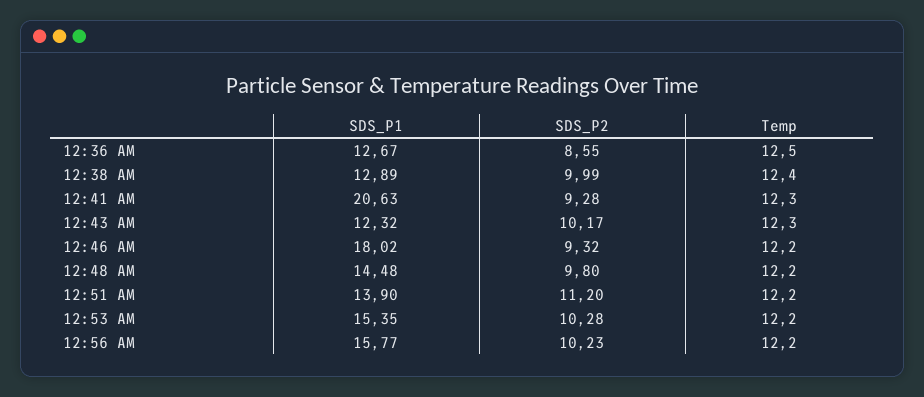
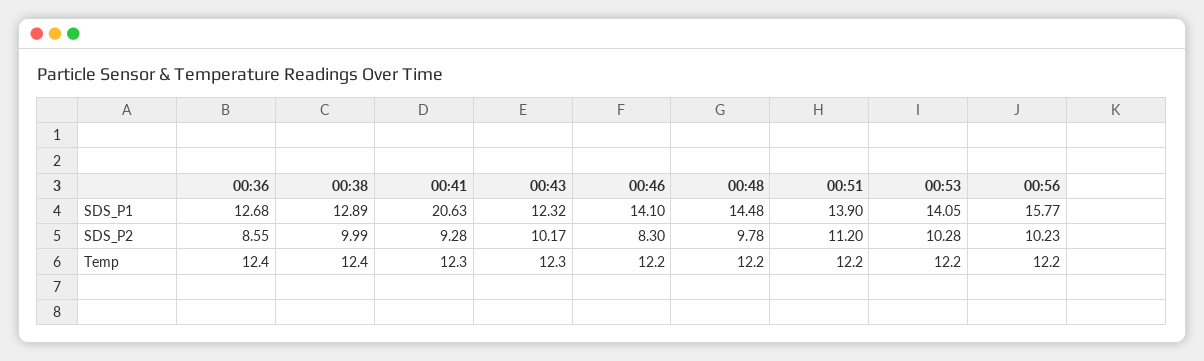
  {
    "SDS_P1": {
-     "12:36 AM": 12.67,
+     "12:36 AM": 12.68,
      "12:38 AM": 12.89,
      "12:41 AM": 20.63,
      "12:43 AM": 12.32,
-     "12:46 AM": 18.02,
+     "12:46 AM": 14.1,
      "12:48 AM": 14.48,
      "12:51 AM": 13.9,
-     "12:53 AM": 15.35,
+     "12:53 AM": 14.05,
      "12:56 AM": 15.77
    },
    "SDS_P2": {
      "12:36 AM": 8.55,
      "12:38 AM": 9.99,
      "12:41 AM": 9.28,
      "12:43 AM": 10.17,
-     "12:46 AM": 9.32,
+     "12:46 AM": 8.3,
-     "12:48 AM": 9.8,
+     "12:48 AM": 9.78,
      "12:51 AM": 11.2,
      "12:53 AM": 10.28,
      "12:56 AM": 10.23
    },
    "Temp": {
-     "12:36 AM": 12.5,
+     "12:36 AM": 12.4,
      "12:38 AM": 12.4,
      "12:41 AM": 12.3,
      "12:43 AM": 12.3,
      "12:46 AM": 12.2,
      "12:48 AM": 12.2,
      "12:51 AM": 12.2,
      "12:53 AM": 12.2,
      "12:56 AM": 12.2
    }
  }

